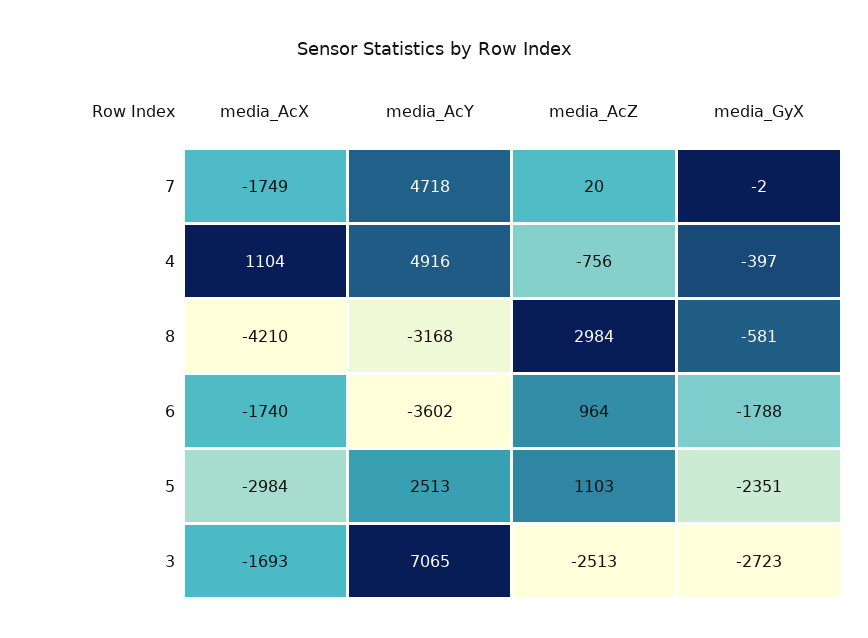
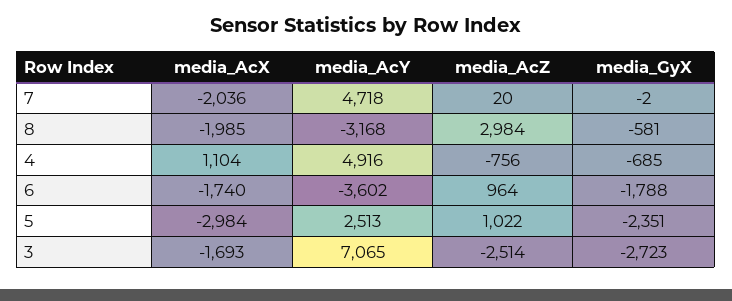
  {
    "media_AcX": {
-     "7": -1749,
+     "7": -2036,
      "4": 1104,
-     "8": -4210,
+     "8": -1985,
      "6": -1740,
      "5": -2984,
      "3": -1693
    },
    "media_AcY": {
      "7": 4718,
      "4": 4916,
      "8": -3168,
      "6": -3602,
      "5": 2513,
      "3": 7065
    },
    "media_AcZ": {
      "7": 20,
      "4": -756,
      "8": 2984,
      "6": 964,
-     "5": 1103,
+     "5": 1022,
-     "3": -2513
+     "3": -2514
    },
    "media_GyX": {
      "7": -2,
-     "4": -397,
+     "4": -685,
      "8": -581,
      "6": -1788,
      "5": -2351,
      "3": -2723
    }
  }

